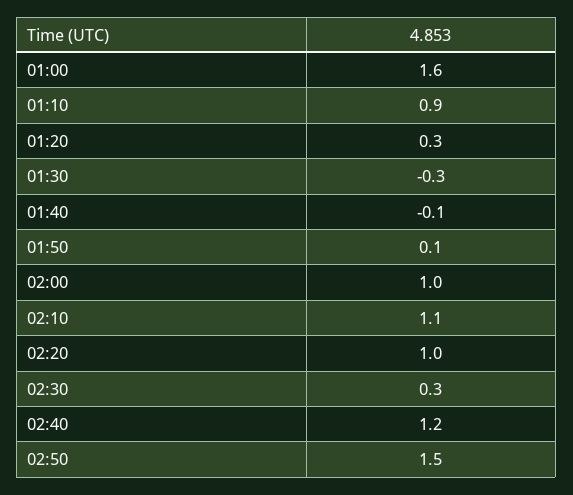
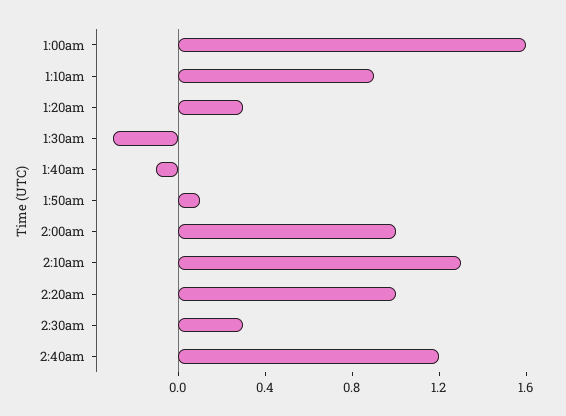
  {
    "01:00": 1.6,
    "01:10": 0.9,
    "01:20": 0.3,
    "01:30": -0.3,
    "01:40": -0.1,
    "01:50": 0.1,
    "02:00": 1,
-   "02:10": 1.1,
+   "02:10": 1.3,
    "02:20": 1,
    "02:30": 0.3,
-   "02:40": 1.2,
+   "02:40": 1.2
-   "02:50": 1.5
  }

